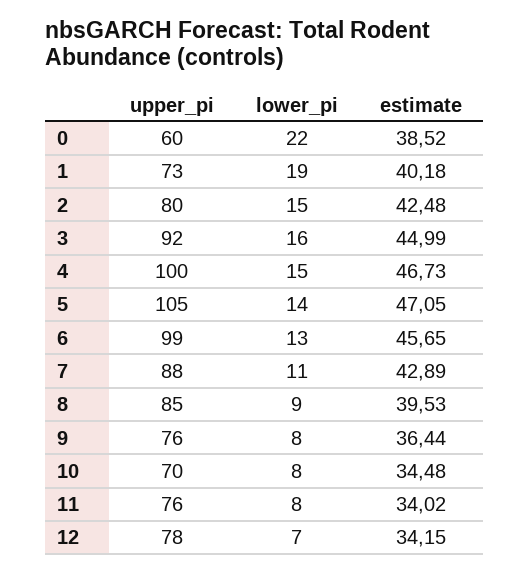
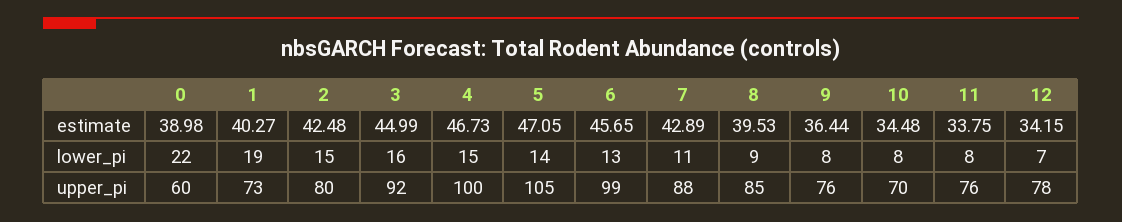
  {
    "upper_pi": {
      "0": 60,
      "1": 73,
      "2": 80,
      "3": 92,
      "4": 100,
      "5": 105,
      "6": 99,
      "7": 88,
      "8": 85,
      "9": 76,
      "10": 70,
      "11": 76,
      "12": 78
    },
    "lower_pi": {
      "0": 22,
      "1": 19,
      "2": 15,
      "3": 16,
      "4": 15,
      "5": 14,
      "6": 13,
      "7": 11,
      "8": 9,
      "9": 8,
      "10": 8,
      "11": 8,
      "12": 7
    },
    "estimate": {
-     "0": 38.52,
+     "0": 38.98,
-     "1": 40.18,
+     "1": 40.27,
      "2": 42.48,
      "3": 44.99,
      "4": 46.73,
      "5": 47.05,
      "6": 45.65,
      "7": 42.89,
      "8": 39.53,
      "9": 36.44,
      "10": 34.48,
-     "11": 34.02,
+     "11": 33.75,
      "12": 34.15
    }
  }

